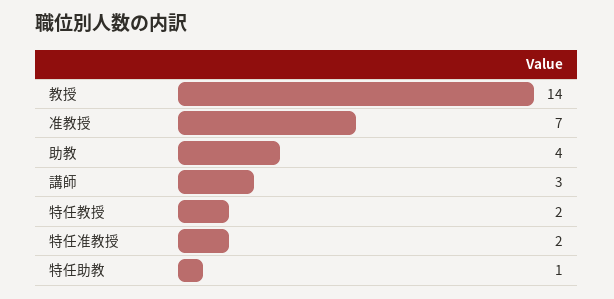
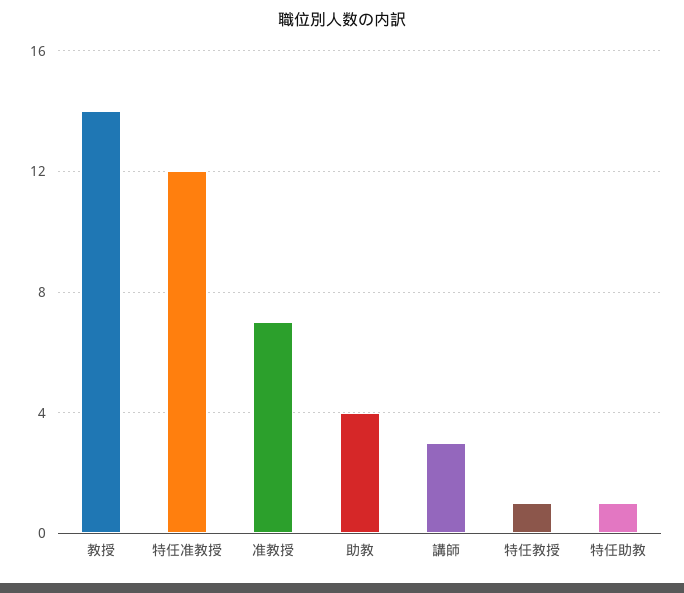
  {
    "教授": 14,
    "准教授": 7,
    "助教": 4,
    "講師": 3,
-   "特任教授": 2,
+   "特任教授": 1,
-   "特任准教授": 2,
+   "特任准教授": 12,
    "特任助教": 1
  }

